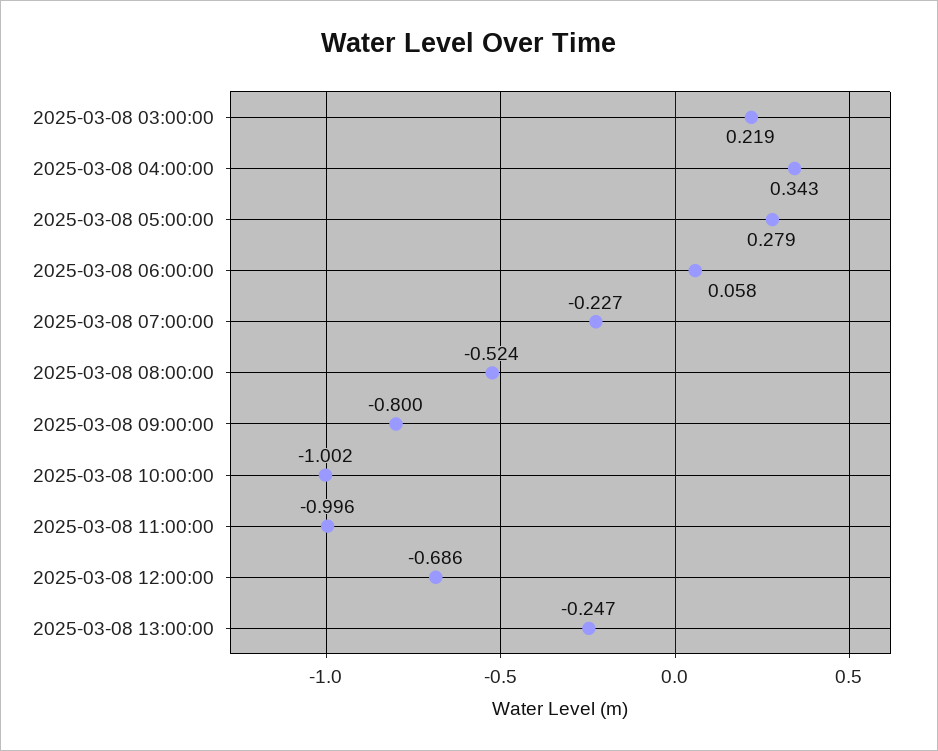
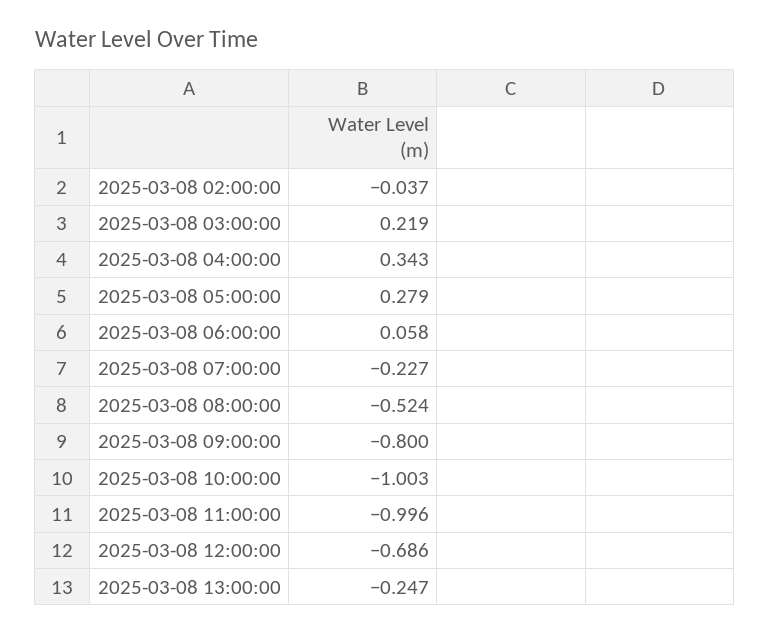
  {
    "2025-03-08 03:00:00": 0.219,
    "2025-03-08 04:00:00": 0.343,
    "2025-03-08 05:00:00": 0.279,
    "2025-03-08 06:00:00": 0.058,
    "2025-03-08 07:00:00": -0.227,
    "2025-03-08 08:00:00": -0.524,
    "2025-03-08 09:00:00": -0.8,
-   "2025-03-08 10:00:00": -1.002,
+   "2025-03-08 10:00:00": -1.003,
    "2025-03-08 11:00:00": -0.996,
    "2025-03-08 12:00:00": -0.686,
-   "2025-03-08 13:00:00": -0.247
+   "2025-03-08 13:00:00": -0.247,
+   "2025-03-08 02:00:00": -0.037
  }

